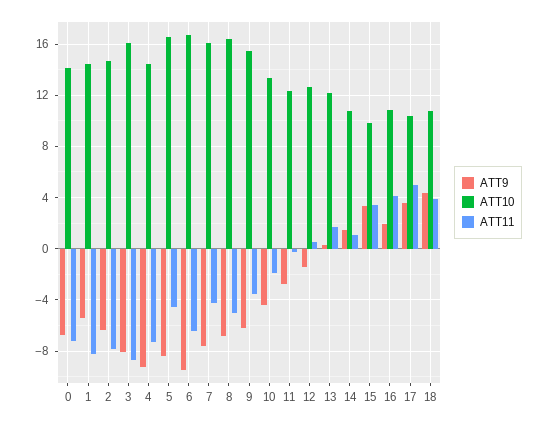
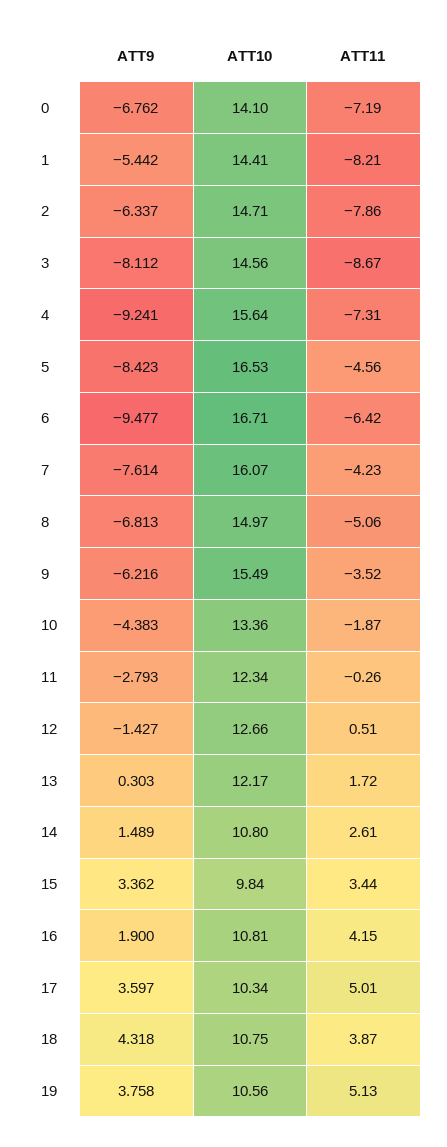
  {
    "ATT9": {
      "0": -6.762,
      "1": -5.442,
      "2": -6.337,
      "3": -8.112,
      "4": -9.241,
      "5": -8.423,
      "6": -9.477,
      "7": -7.614,
      "8": -6.813,
      "9": -6.216,
      "10": -4.383,
      "11": -2.793,
      "12": -1.427,
      "13": 0.303,
      "14": 1.489,
      "15": 3.362,
      "16": 1.9,
      "17": 3.597,
-     "18": 4.318
+     "18": 4.318,
+     "19": 3.758
    },
    "ATT10": {
      "0": 14.1,
      "1": 14.41,
      "2": 14.71,
-     "3": 16,
+     "3": 14.56,
-     "4": 14.5,
+     "4": 15.64,
      "5": 16.53,
      "6": 16.71,
      "7": 16.07,
-     "8": 16.5,
+     "8": 14.97,
      "9": 15.49,
      "10": 13.36,
      "11": 12.34,
      "12": 12.66,
      "13": 12.17,
      "14": 10.8,
      "15": 9.84,
      "16": 10.81,
      "17": 10.34,
-     "18": 10.75
+     "18": 10.75,
+     "19": 10.56
    },
    "ATT11": {
      "0": -7.19,
      "1": -8.21,
      "2": -7.86,
      "3": -8.67,
      "4": -7.31,
      "5": -4.56,
      "6": -6.42,
      "7": -4.23,
      "8": -5.06,
      "9": -3.52,
      "10": -1.87,
      "11": -0.26,
      "12": 0.51,
      "13": 1.72,
-     "14": 1,
+     "14": 2.61,
      "15": 3.44,
      "16": 4.15,
      "17": 5.01,
-     "18": 3.87
+     "18": 3.87,
+     "19": 5.13
    }
  }

